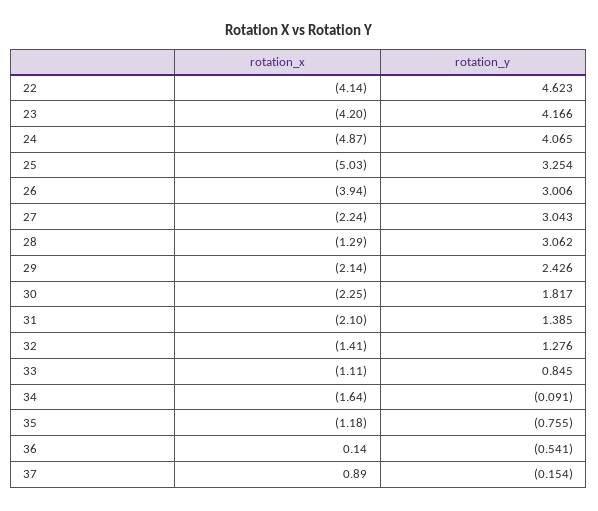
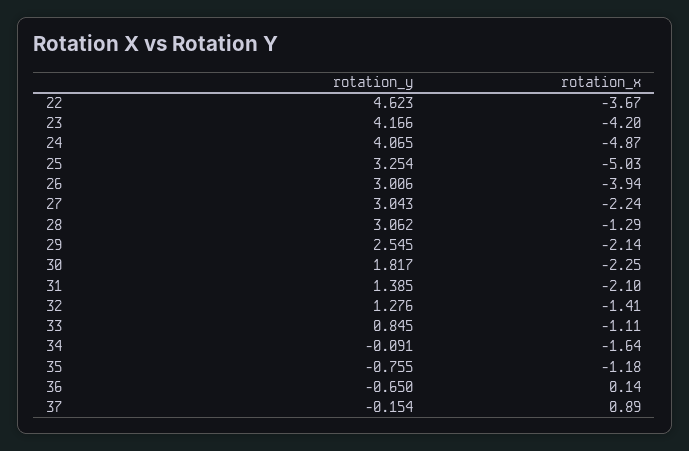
  {
    "rotation_x": {
-     "22": -4.14,
+     "22": -3.67,
      "23": -4.2,
      "24": -4.87,
      "25": -5.03,
      "26": -3.94,
      "27": -2.24,
      "28": -1.29,
      "29": -2.14,
      "30": -2.25,
      "31": -2.1,
      "32": -1.41,
      "33": -1.11,
      "34": -1.64,
      "35": -1.18,
      "36": 0.14,
      "37": 0.89
    },
    "rotation_y": {
      "22": 4.623,
      "23": 4.166,
      "24": 4.065,
      "25": 3.254,
      "26": 3.006,
      "27": 3.043,
      "28": 3.062,
-     "29": 2.426,
+     "29": 2.545,
      "30": 1.817,
      "31": 1.385,
      "32": 1.276,
      "33": 0.845,
      "34": -0.091,
      "35": -0.755,
-     "36": -0.541,
+     "36": -0.65,
      "37": -0.154
    }
  }

